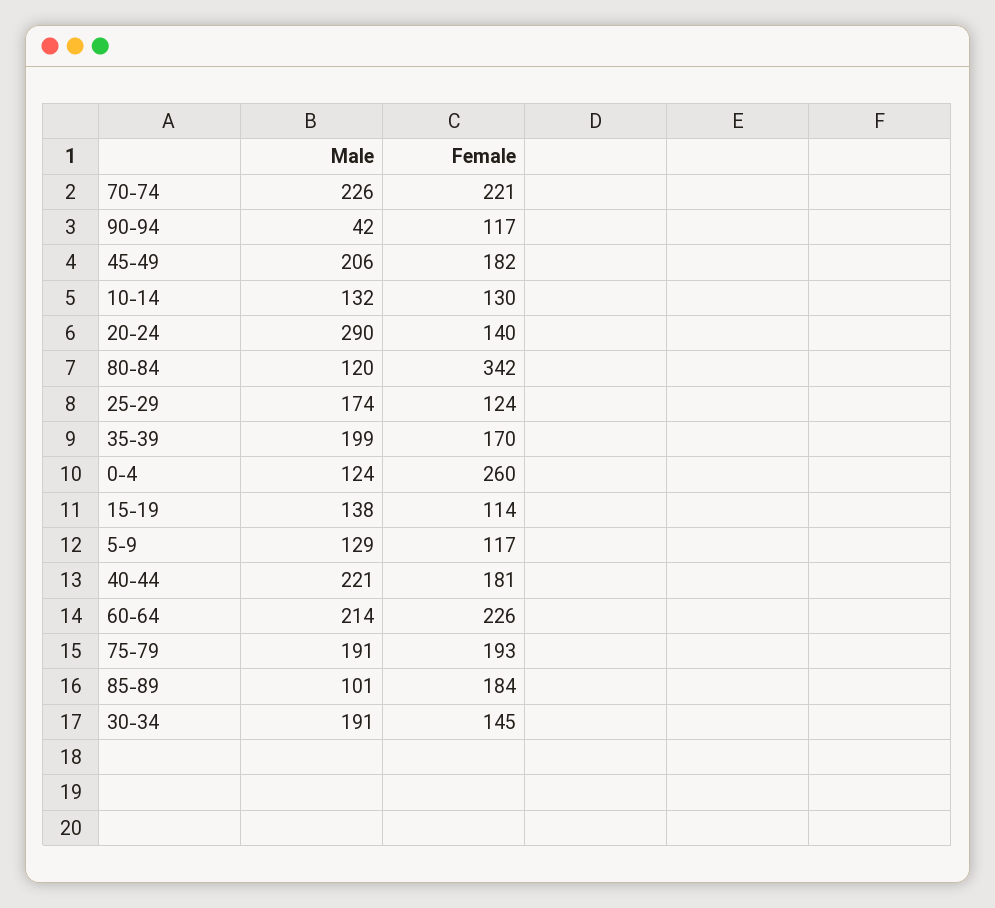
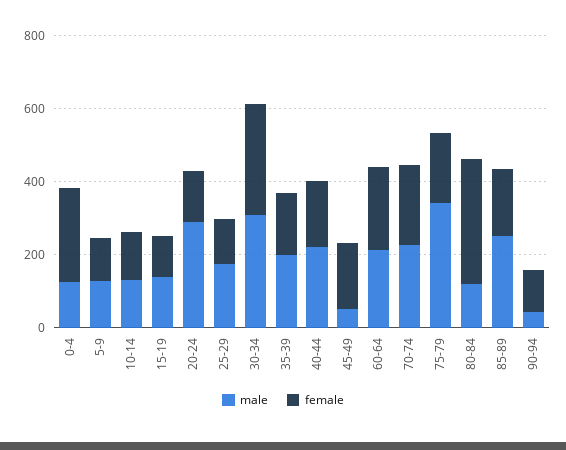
  {
    "Male": {
      "70-74": 226,
      "90-94": 42,
-     "45-49": 206,
+     "45-49": 50,
      "10-14": 132,
      "20-24": 290,
      "80-84": 120,
      "25-29": 174,
      "35-39": 199,
      "0-4": 124,
      "15-19": 138,
      "5-9": 129,
      "40-44": 221,
      "60-64": 214,
-     "75-79": 191,
+     "75-79": 350,
-     "85-89": 101,
+     "85-89": 250,
-     "30-34": 191
+     "30-34": 300
    },
    "Female": {
      "70-74": 221,
      "90-94": 117,
      "45-49": 182,
      "10-14": 130,
      "20-24": 140,
      "80-84": 342,
      "25-29": 124,
      "35-39": 170,
      "0-4": 260,
      "15-19": 114,
      "5-9": 117,
      "40-44": 181,
      "60-64": 226,
      "75-79": 193,
      "85-89": 184,
-     "30-34": 145
+     "30-34": 300
    }
  }

